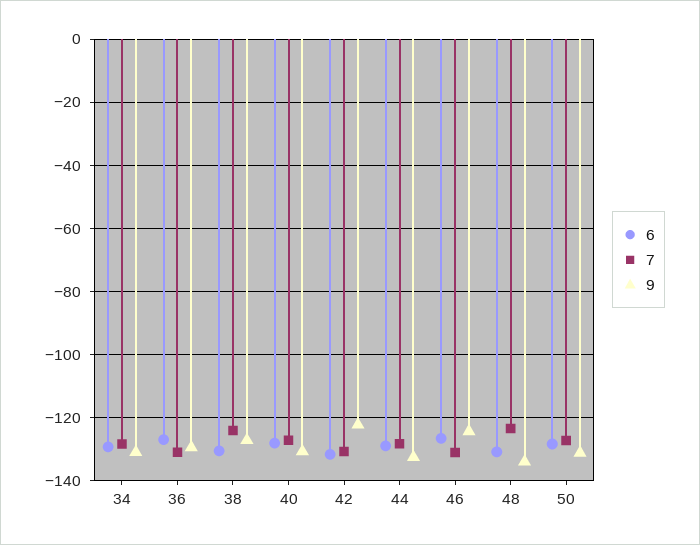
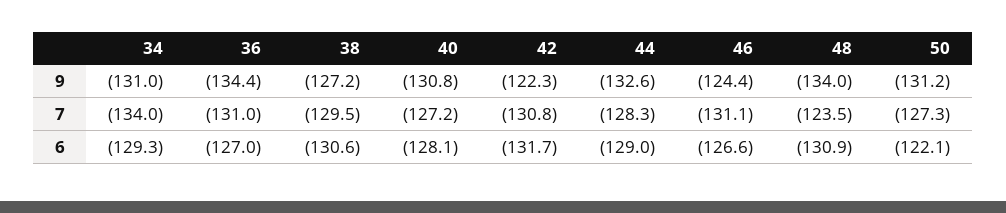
  {
    "6": {
      "34": -129.3,
      "36": -127,
      "38": -130.6,
      "40": -128.1,
      "42": -131.7,
      "44": -129,
      "46": -126.6,
      "48": -130.9,
-     "50": -128
+     "50": -122.1
    },
    "7": {
-     "34": -128,
+     "34": -134,
      "36": -131,
-     "38": -124,
+     "38": -129.5,
      "40": -127.2,
      "42": -130.8,
      "44": -128.3,
      "46": -131.1,
      "48": -123.5,
      "50": -127.3
    },
    "9": {
      "34": -131,
-     "36": -130,
+     "36": -134.4,
      "38": -127.2,
      "40": -130.8,
      "42": -122.3,
      "44": -132.6,
      "46": -124.4,
      "48": -134,
      "50": -131.2
    }
  }

